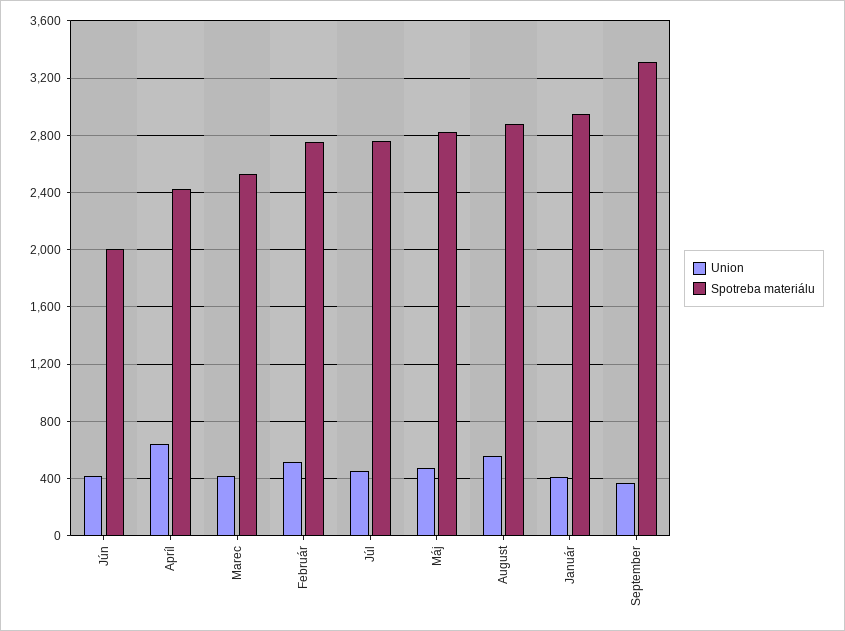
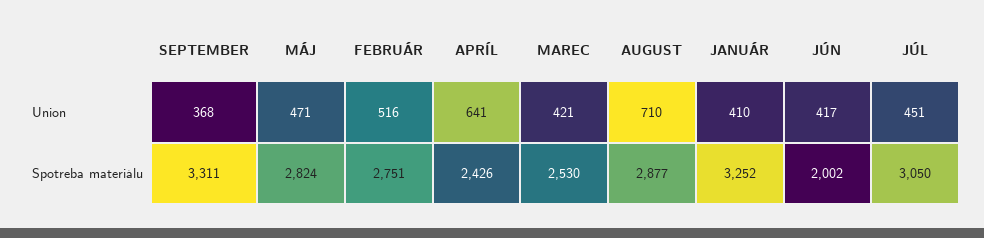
  {
    "Union": {
      "Jún": 417,
      "Apríl": 641,
      "Marec": 421,
      "Február": 516,
      "Júl": 451,
      "Máj": 471,
-     "August": 550,
+     "August": 710,
      "Január": 410,
      "September": 368
    },
    "Spotreba materiálu": {
      "Jún": 2002,
      "Apríl": 2426,
      "Marec": 2530,
      "Február": 2751,
-     "Júl": 2750,
+     "Júl": 3050,
      "Máj": 2824,
      "August": 2877,
-     "Január": 2950,
+     "Január": 3252,
      "September": 3311
    }
  }

